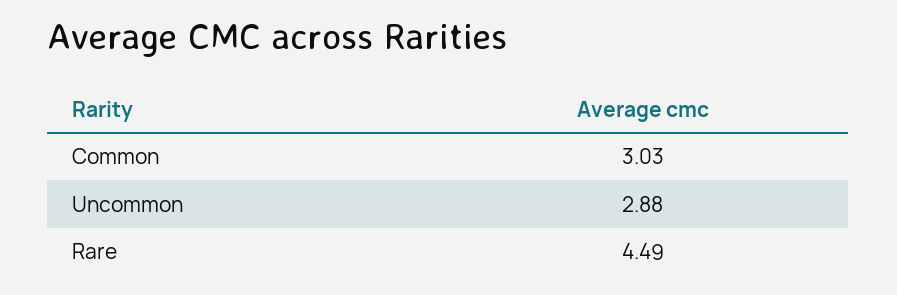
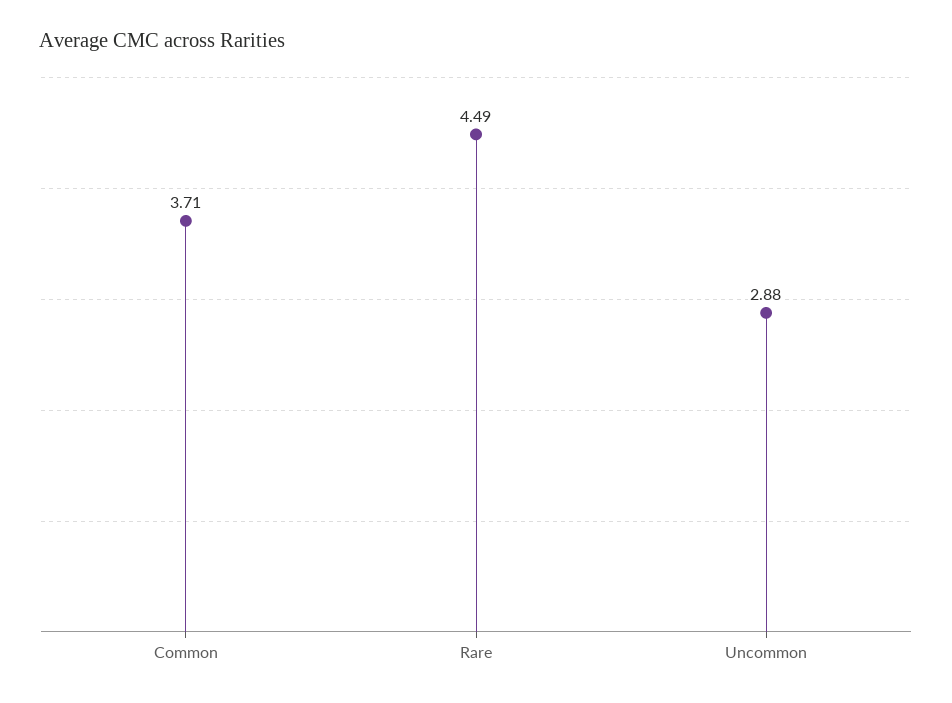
  {
-   "Common": 3.03,
+   "Common": 3.71,
    "Uncommon": 2.88,
    "Rare": 4.49
  }

